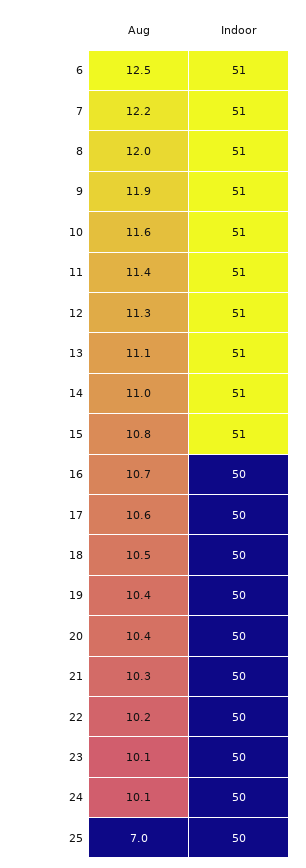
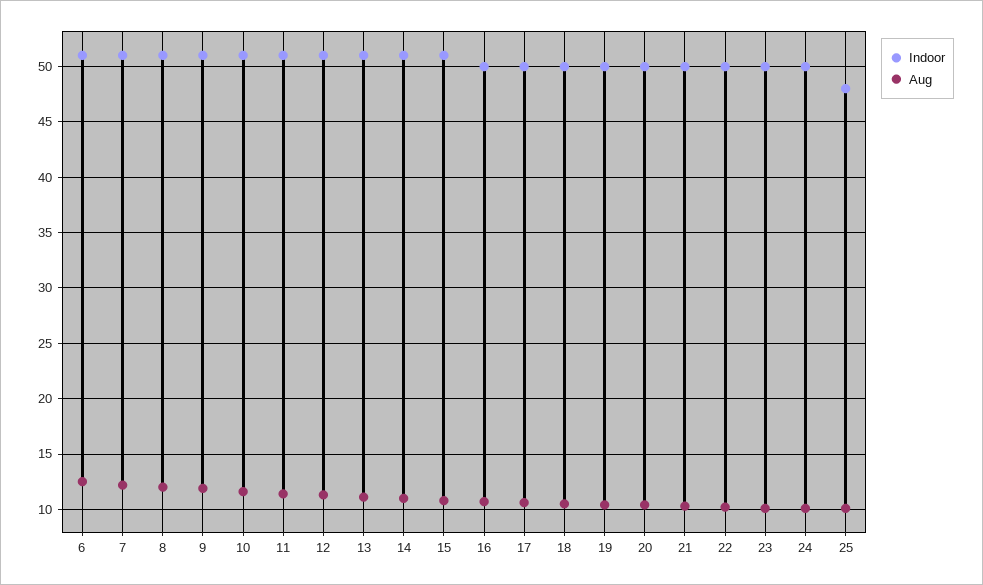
  {
    "Aug": {
      "6": 12.5,
      "7": 12.2,
      "8": 12,
      "9": 11.9,
      "10": 11.6,
      "11": 11.4,
      "12": 11.3,
      "13": 11.1,
      "14": 11,
      "15": 10.8,
      "16": 10.7,
      "17": 10.6,
      "18": 10.5,
      "19": 10.4,
      "20": 10.4,
      "21": 10.3,
      "22": 10.2,
      "23": 10.1,
      "24": 10.1,
-     "25": 7
+     "25": 10
    },
    "Indoor": {
      "6": 51,
      "7": 51,
      "8": 51,
      "9": 51,
      "10": 51,
      "11": 51,
      "12": 51,
      "13": 51,
      "14": 51,
      "15": 51,
      "16": 50,
      "17": 50,
      "18": 50,
      "19": 50,
      "20": 50,
      "21": 50,
      "22": 50,
      "23": 50,
      "24": 50,
-     "25": 50
+     "25": 48
    }
  }

